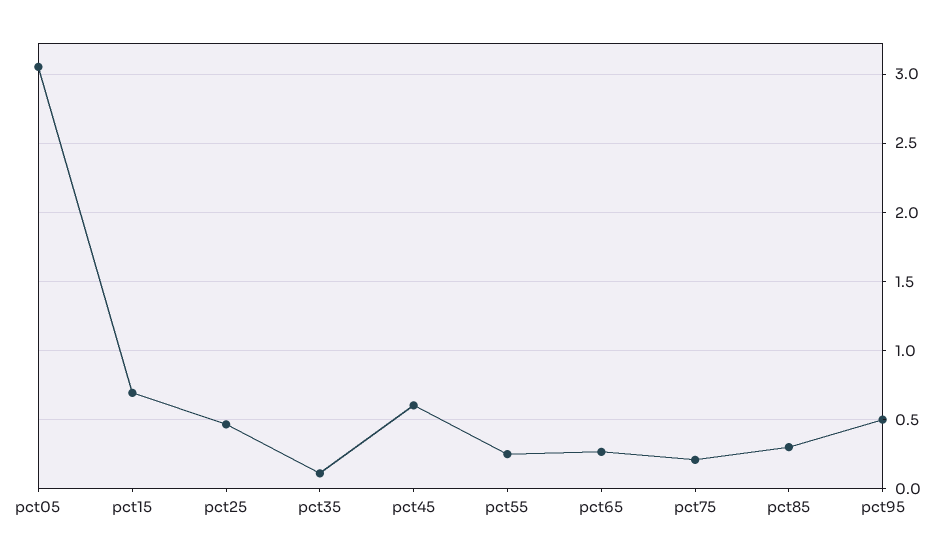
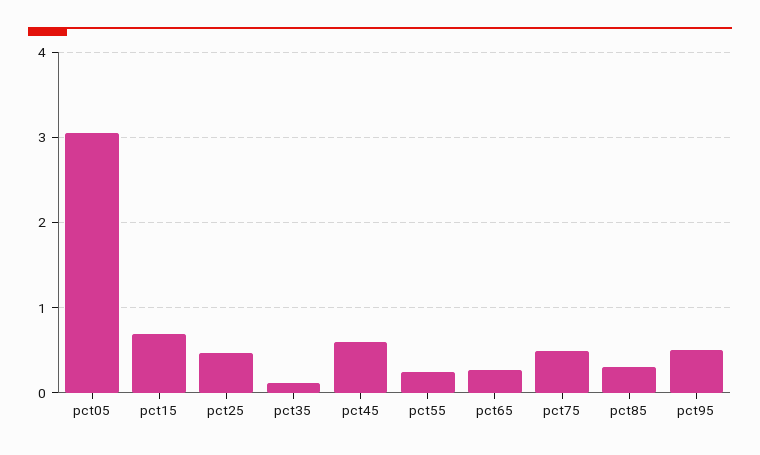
  {
    "pct05": 3.05,
    "pct15": 0.7,
    "pct25": 0.45,
    "pct35": 0.1,
    "pct45": 0.6,
    "pct55": 0.25,
    "pct65": 0.25,
-   "pct75": 0.2,
+   "pct75": 0.5,
    "pct85": 0.3,
    "pct95": 0.5
  }

